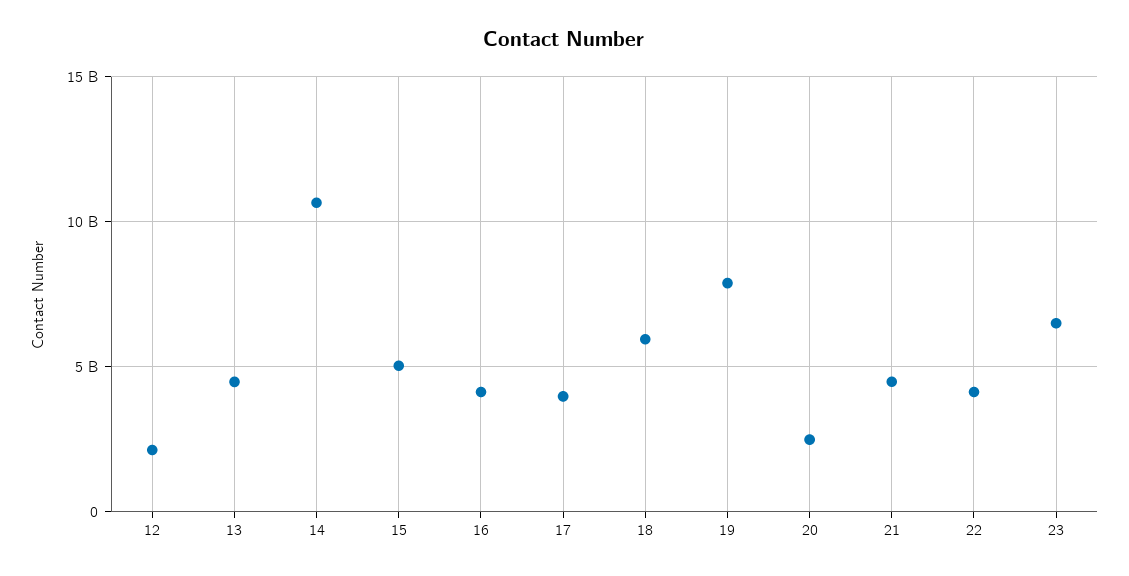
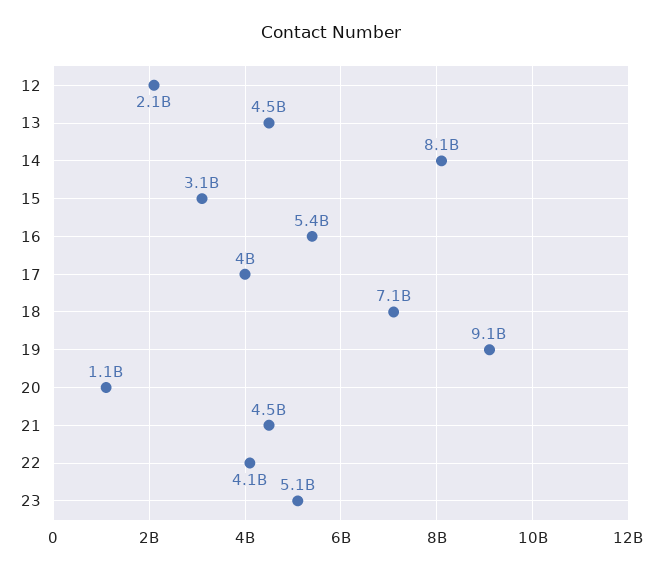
  {
    "12": 2100000000,
    "13": 4500000000,
-   "14": 10500000000,
+   "14": 8100000000,
-   "15": 5000000000,
+   "15": 3100000000,
-   "16": 4000000000,
+   "16": 5400000000,
    "17": 4000000000,
-   "18": 6000000000,
+   "18": 7100000000,
-   "19": 8000000000,
+   "19": 9100000000,
-   "20": 2500000000,
+   "20": 1100000000,
    "21": 4500000000,
    "22": 4100000000,
-   "23": 6500000000
+   "23": 5100000000
  }

